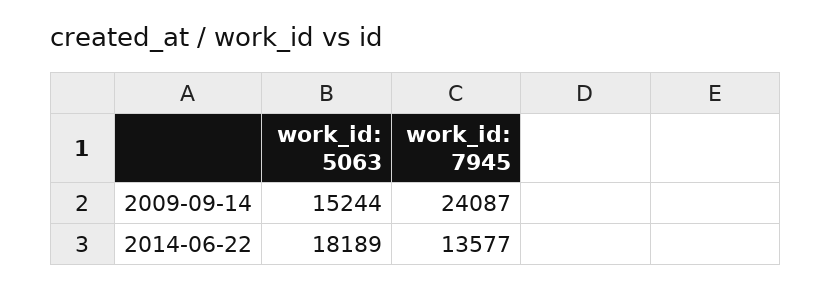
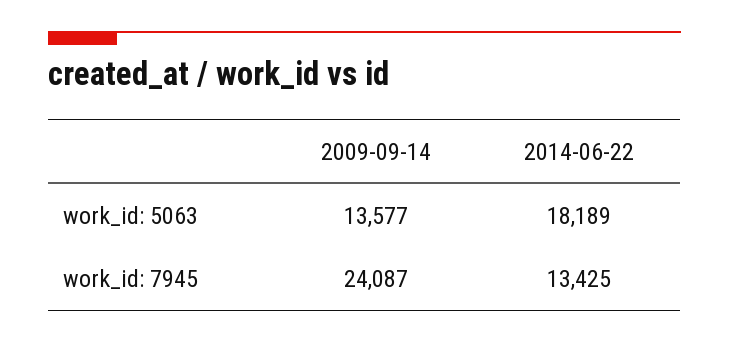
  {
    "work_id: 5063": {
-     "2009-09-14": 15244,
+     "2009-09-14": 13577,
      "2014-06-22": 18189
    },
    "work_id: 7945": {
      "2009-09-14": 24087,
-     "2014-06-22": 13577
+     "2014-06-22": 13425
    }
  }

